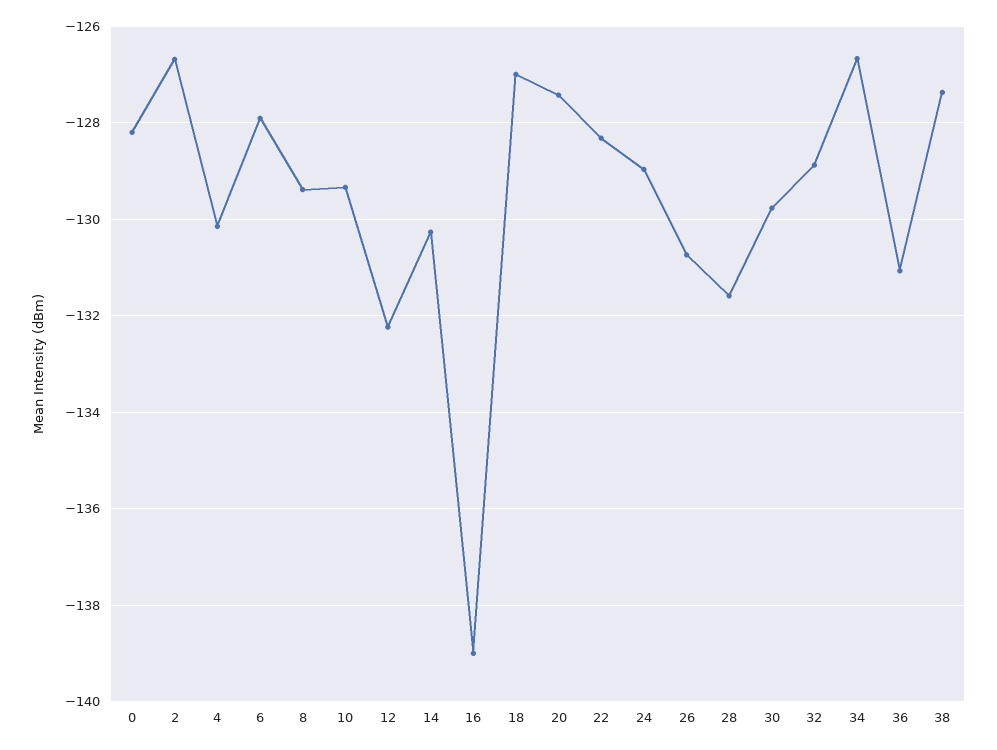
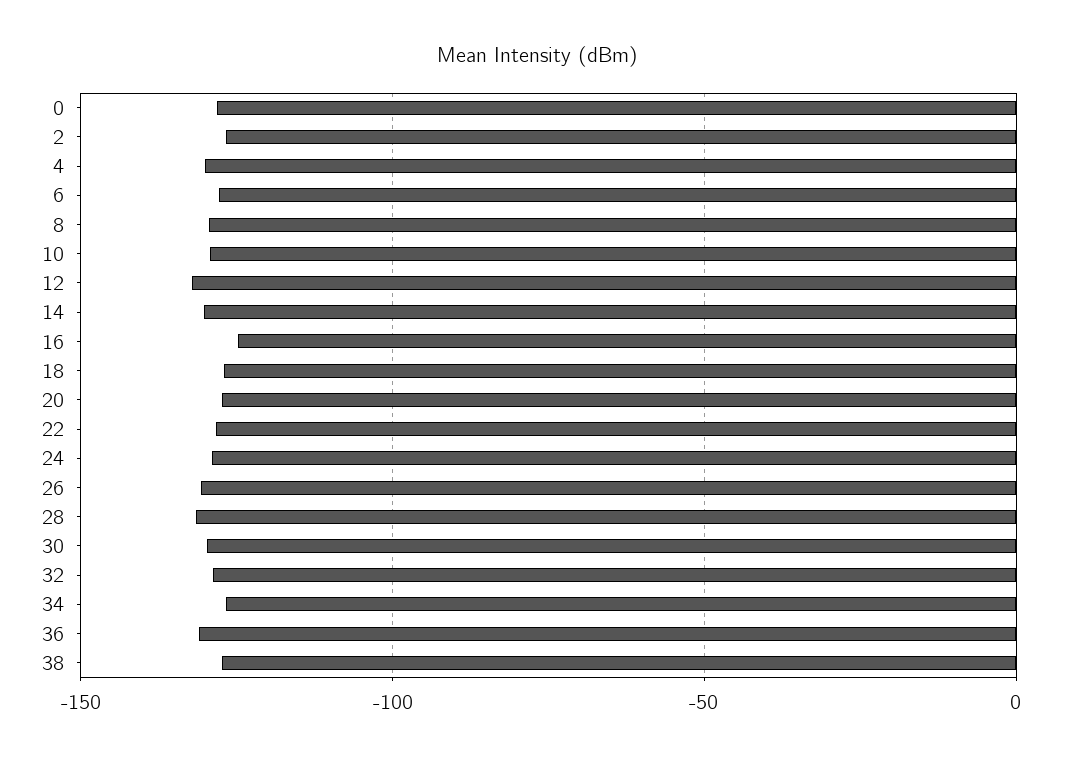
  {
    "0": -128.2,
    "2": -126.6,
    "4": -130.2,
    "6": -128,
    "8": -129.4,
    "10": -129.4,
    "12": -132.2,
    "14": -130.2,
-   "16": -139,
+   "16": -125,
    "18": -127,
    "20": -127.4,
    "22": -128.4,
    "24": -129,
    "26": -130.8,
    "28": -131.6,
    "30": -129.8,
    "32": -128.8,
    "34": -126.6,
    "36": -131,
    "38": -127.4
  }

